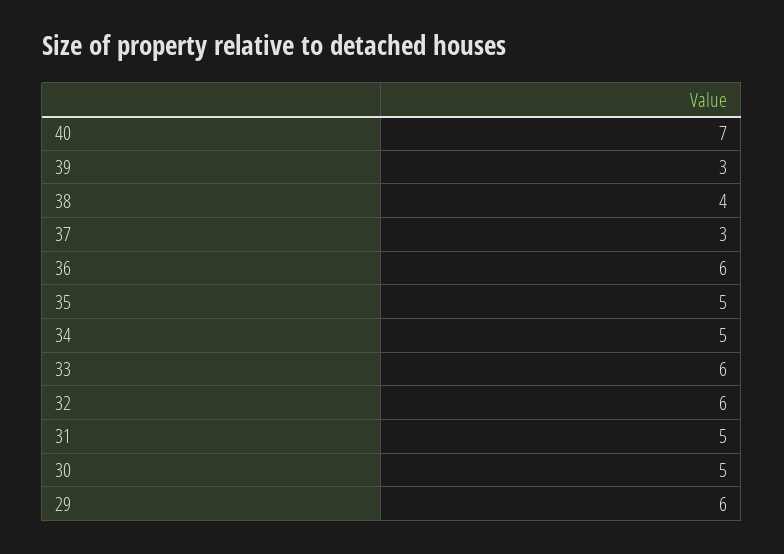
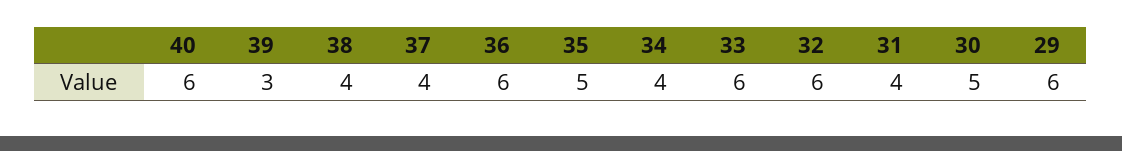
  {
-   "40": 7,
+   "40": 6,
    "39": 3,
    "38": 4,
-   "37": 3,
+   "37": 4,
    "36": 6,
    "35": 5,
-   "34": 5,
+   "34": 4,
    "33": 6,
    "32": 6,
-   "31": 5,
+   "31": 4,
    "30": 5,
    "29": 6
  }

